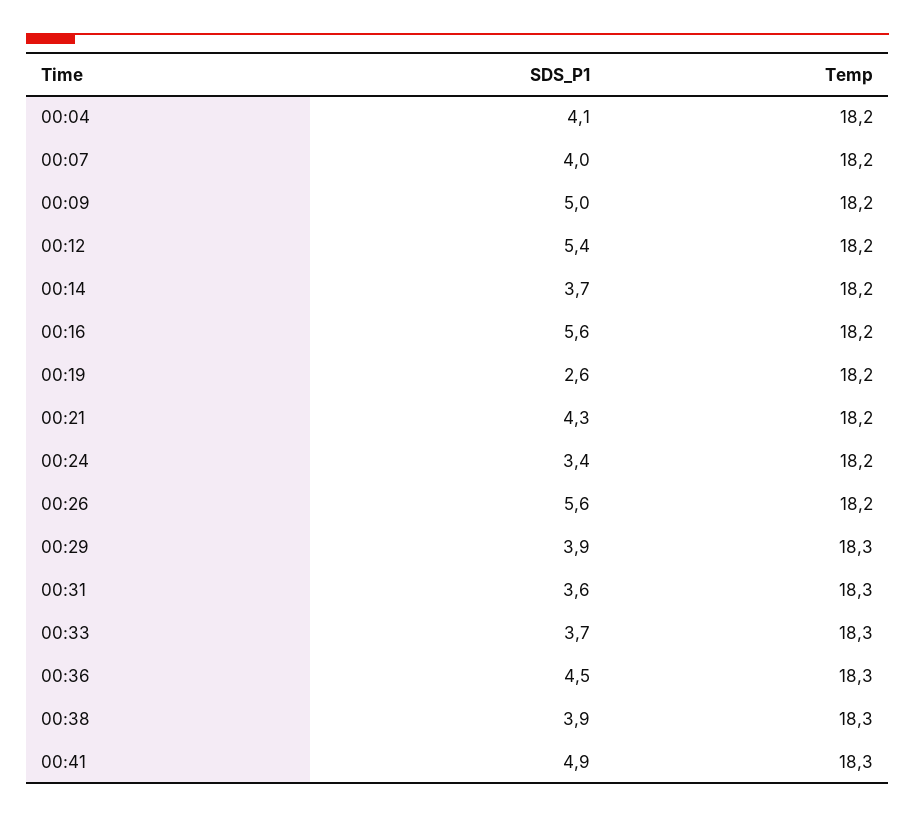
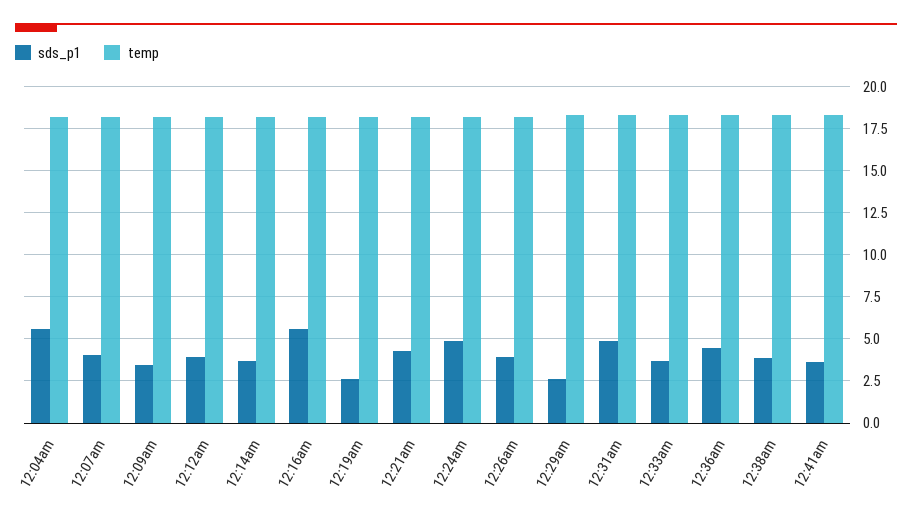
  {
    "SDS_P1": {
-     "00:04": 4.1,
+     "00:04": 5.5,
      "00:07": 4,
-     "00:09": 5,
+     "00:09": 3.5,
-     "00:12": 5.4,
+     "00:12": 4,
      "00:14": 3.7,
      "00:16": 5.6,
      "00:19": 2.6,
      "00:21": 4.3,
-     "00:24": 3.4,
+     "00:24": 5,
-     "00:26": 5.6,
+     "00:26": 4,
-     "00:29": 3.9,
+     "00:29": 2.5,
-     "00:31": 3.6,
+     "00:31": 5,
      "00:33": 3.7,
      "00:36": 4.5,
      "00:38": 3.9,
-     "00:41": 4.9
+     "00:41": 3.5
    },
    "Temp": {
      "00:04": 18.2,
      "00:07": 18.2,
      "00:09": 18.2,
      "00:12": 18.2,
      "00:14": 18.2,
      "00:16": 18.2,
      "00:19": 18.2,
      "00:21": 18.2,
      "00:24": 18.2,
      "00:26": 18.2,
      "00:29": 18.3,
      "00:31": 18.3,
      "00:33": 18.3,
      "00:36": 18.3,
      "00:38": 18.3,
      "00:41": 18.3
    }
  }

